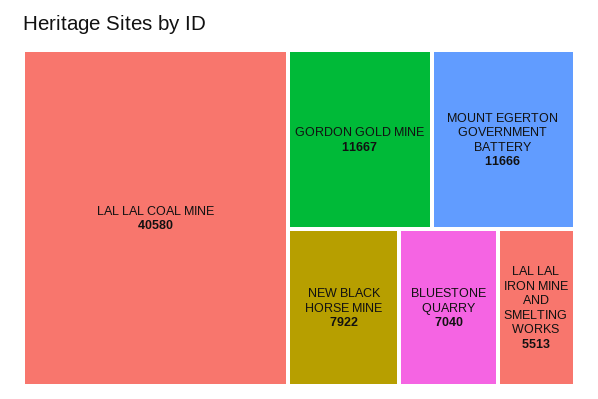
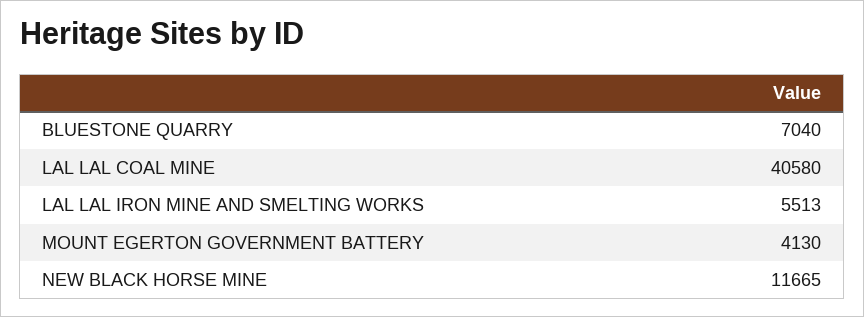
  {
    "LAL LAL COAL MINE": 40580,
-   "GORDON GOLD MINE": 11667,
-   "MOUNT EGERTON GOVERNMENT BATTERY": 11666,
+   "MOUNT EGERTON GOVERNMENT BATTERY": 4130,
-   "NEW BLACK HORSE MINE": 7922,
+   "NEW BLACK HORSE MINE": 11665,
    "BLUESTONE QUARRY": 7040,
    "LAL LAL IRON MINE AND SMELTING WORKS": 5513
  }

